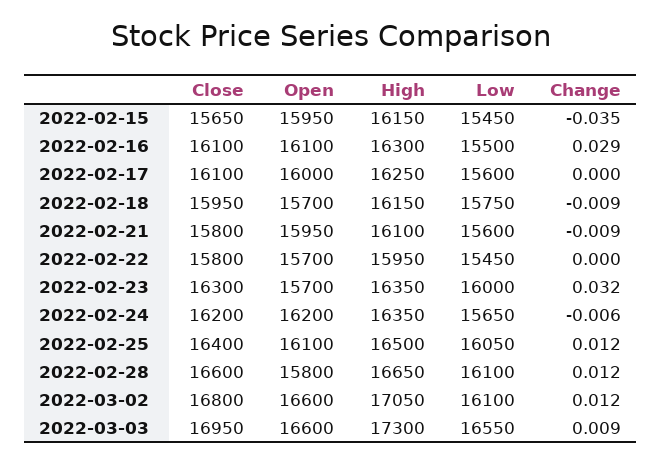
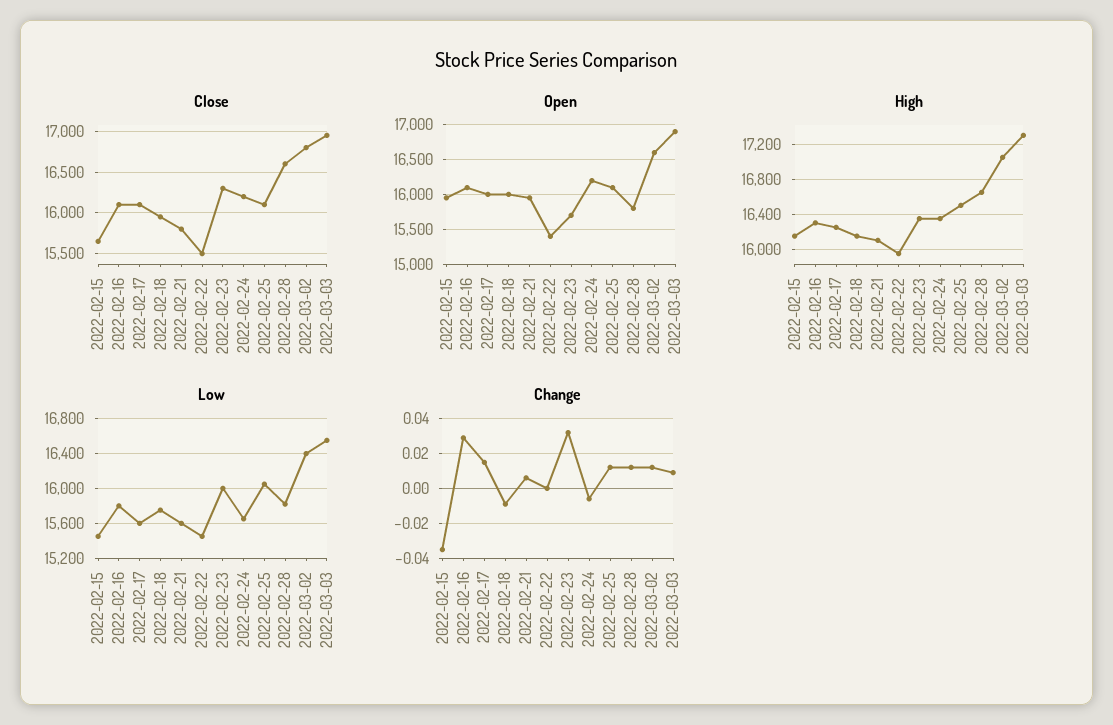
  {
    "Close": {
      "2022-02-15": 15650,
      "2022-02-16": 16100,
      "2022-02-17": 16100,
      "2022-02-18": 15950,
      "2022-02-21": 15800,
-     "2022-02-22": 15800,
+     "2022-02-22": 15500,
      "2022-02-23": 16300,
      "2022-02-24": 16200,
-     "2022-02-25": 16400,
+     "2022-02-25": 16100,
      "2022-02-28": 16600,
      "2022-03-02": 16800,
      "2022-03-03": 16950
    },
    "Open": {
      "2022-02-15": 15950,
      "2022-02-16": 16100,
      "2022-02-17": 16000,
-     "2022-02-18": 15700,
+     "2022-02-18": 16000,
      "2022-02-21": 15950,
-     "2022-02-22": 15700,
+     "2022-02-22": 15400,
      "2022-02-23": 15700,
      "2022-02-24": 16200,
      "2022-02-25": 16100,
      "2022-02-28": 15800,
      "2022-03-02": 16600,
-     "2022-03-03": 16600
+     "2022-03-03": 16900
    },
    "High": {
      "2022-02-15": 16150,
      "2022-02-16": 16300,
      "2022-02-17": 16250,
      "2022-02-18": 16150,
      "2022-02-21": 16100,
      "2022-02-22": 15950,
      "2022-02-23": 16350,
      "2022-02-24": 16350,
      "2022-02-25": 16500,
      "2022-02-28": 16650,
      "2022-03-02": 17050,
      "2022-03-03": 17300
    },
    "Low": {
      "2022-02-15": 15450,
-     "2022-02-16": 15500,
+     "2022-02-16": 15800,
      "2022-02-17": 15600,
      "2022-02-18": 15750,
      "2022-02-21": 15600,
      "2022-02-22": 15450,
      "2022-02-23": 16000,
      "2022-02-24": 15650,
      "2022-02-25": 16050,
-     "2022-02-28": 16100,
+     "2022-02-28": 15800,
-     "2022-03-02": 16100,
+     "2022-03-02": 16400,
      "2022-03-03": 16550
    },
    "Change": {
      "2022-02-15": -0.035,
      "2022-02-16": 0.029,
-     "2022-02-17": 0,
+     "2022-02-17": 0.015,
      "2022-02-18": -0.009,
-     "2022-02-21": -0.009,
+     "2022-02-21": 0.005,
      "2022-02-22": 0,
      "2022-02-23": 0.032,
      "2022-02-24": -0.006,
      "2022-02-25": 0.012,
      "2022-02-28": 0.012,
      "2022-03-02": 0.012,
      "2022-03-03": 0.009
    }
  }

